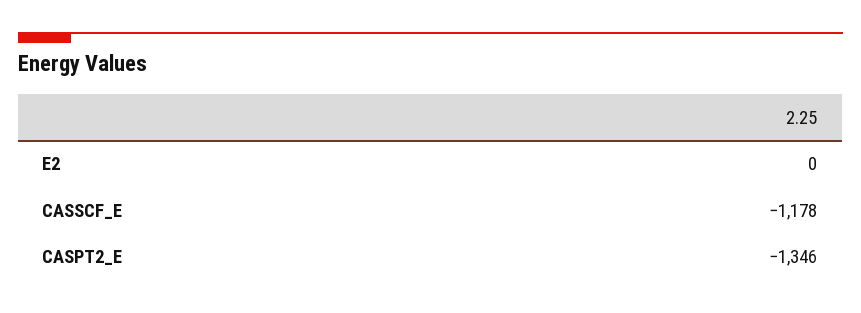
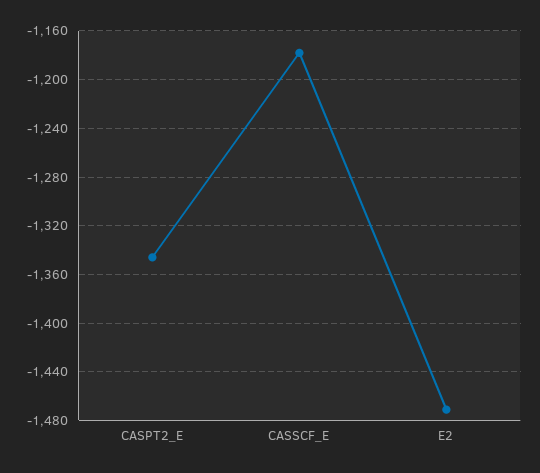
  {
-   "E2": 0,
+   "E2": -1470,
    "CASSCF_E": -1178,
    "CASPT2_E": -1346
  }

